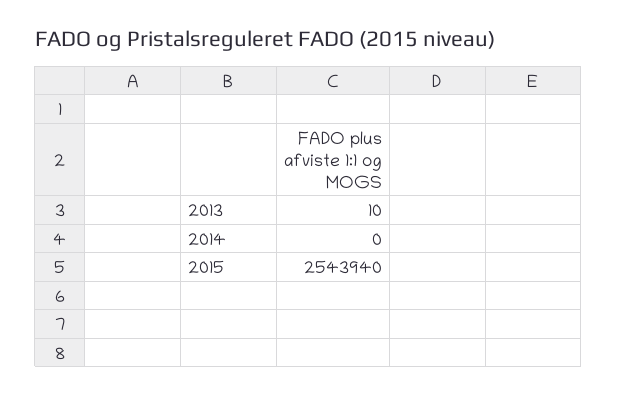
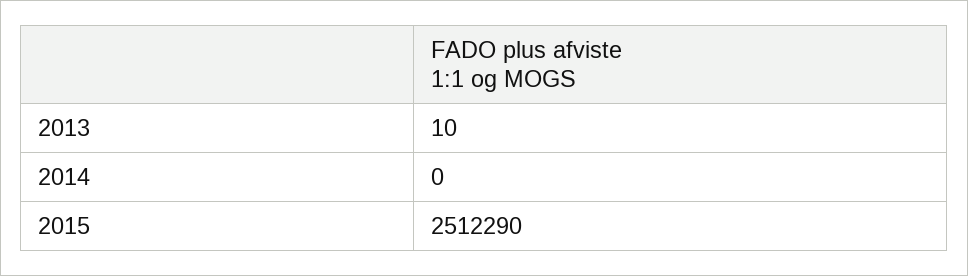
  {
    "2013": 10,
    "2014": 0,
-   "2015": 2543940
+   "2015": 2512290
  }

